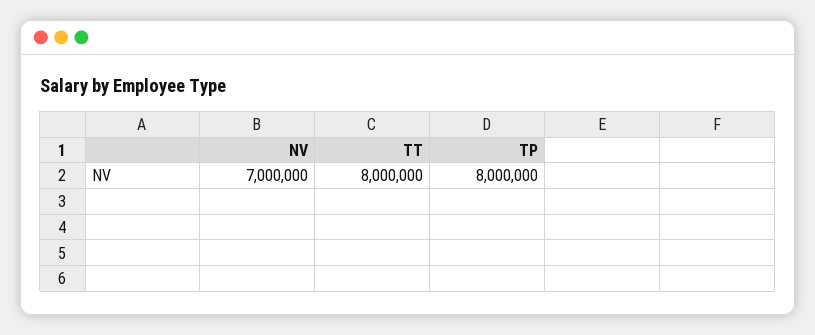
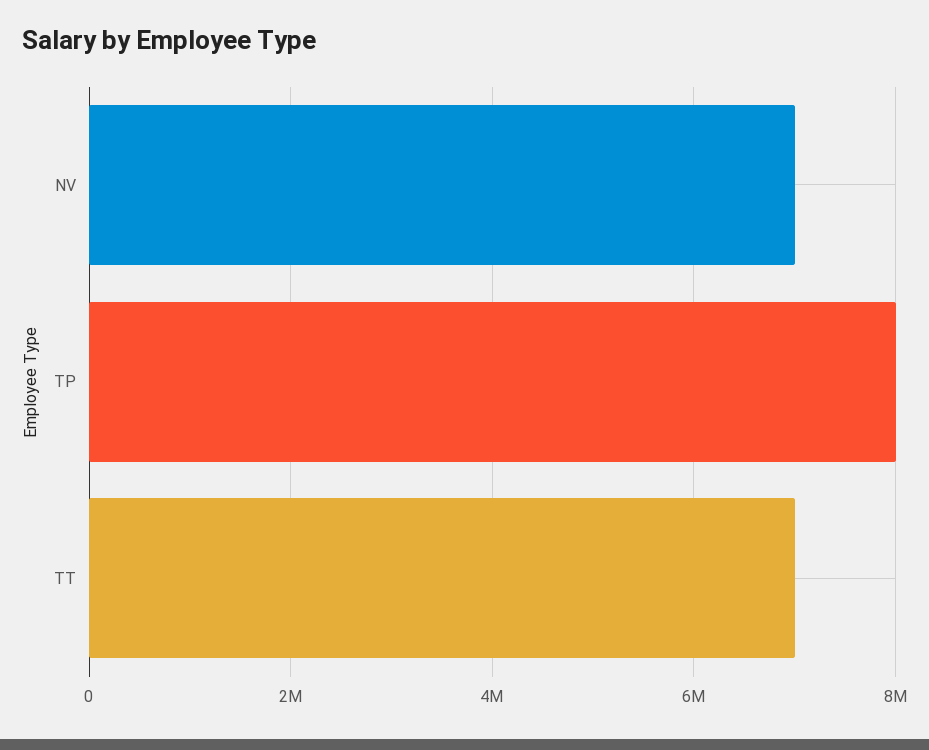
  {
    "NV": 7000000,
-   "TT": 8000000,
+   "TT": 7000000,
    "TP": 8000000
  }

